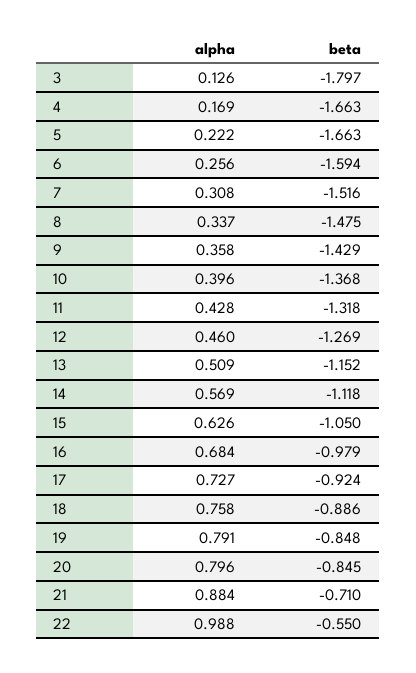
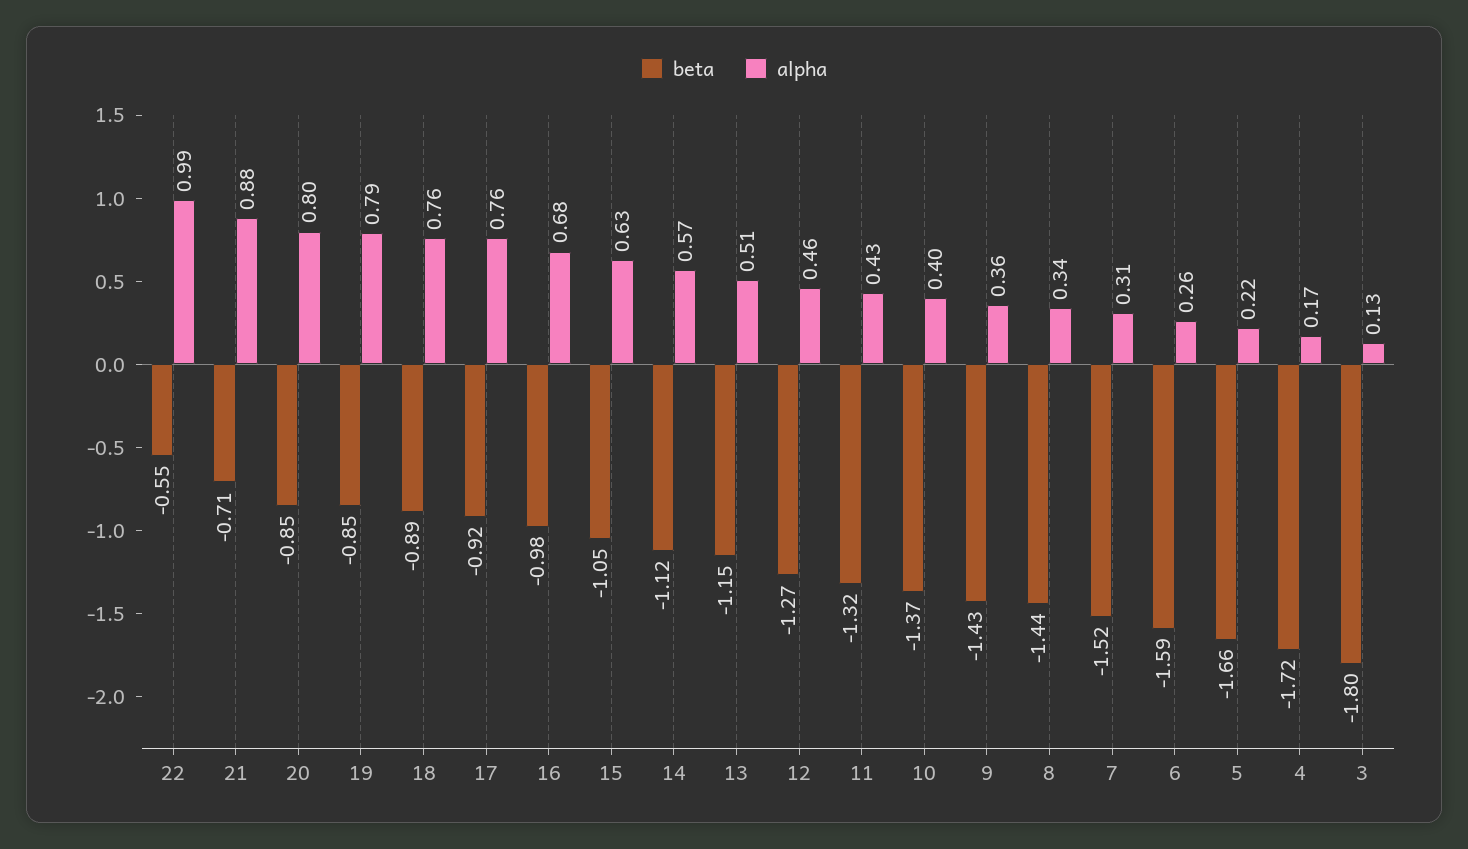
  {
    "alpha": {
      "3": 0.126,
      "4": 0.169,
      "5": 0.222,
      "6": 0.256,
      "7": 0.308,
      "8": 0.337,
      "9": 0.358,
      "10": 0.396,
      "11": 0.428,
      "12": 0.46,
      "13": 0.509,
      "14": 0.569,
      "15": 0.626,
      "16": 0.684,
-     "17": 0.727,
+     "17": 0.76,
      "18": 0.758,
      "19": 0.791,
      "20": 0.796,
      "21": 0.884,
      "22": 0.988
    },
    "beta": {
      "3": -1.797,
-     "4": -1.663,
+     "4": -1.72,
      "5": -1.663,
      "6": -1.594,
      "7": -1.516,
-     "8": -1.475,
+     "8": -1.44,
      "9": -1.429,
      "10": -1.368,
      "11": -1.318,
      "12": -1.269,
      "13": -1.152,
      "14": -1.118,
      "15": -1.05,
      "16": -0.979,
      "17": -0.924,
      "18": -0.886,
      "19": -0.848,
      "20": -0.845,
      "21": -0.71,
      "22": -0.55
    }
  }

